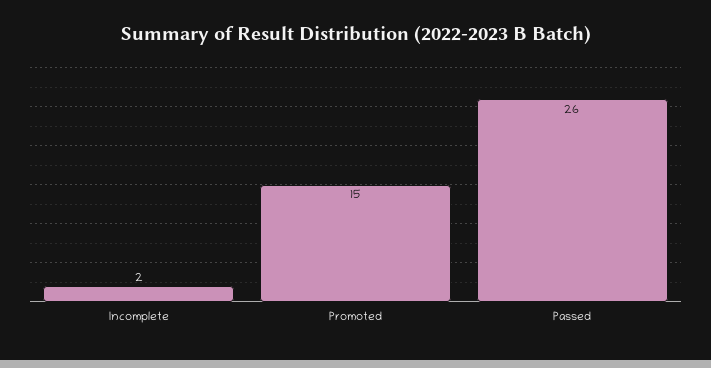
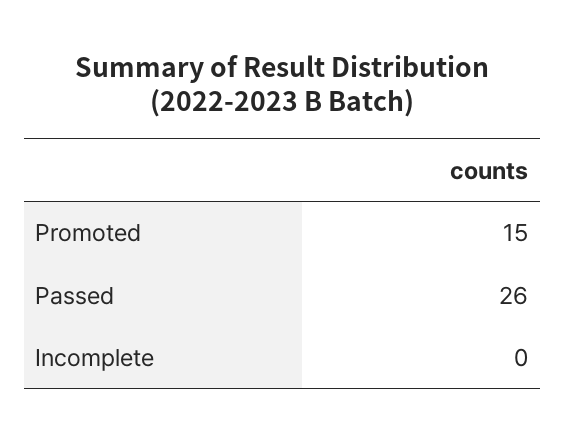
  {
-   "Incomplete": 2,
+   "Incomplete": 0,
    "Promoted": 15,
    "Passed": 26
  }

